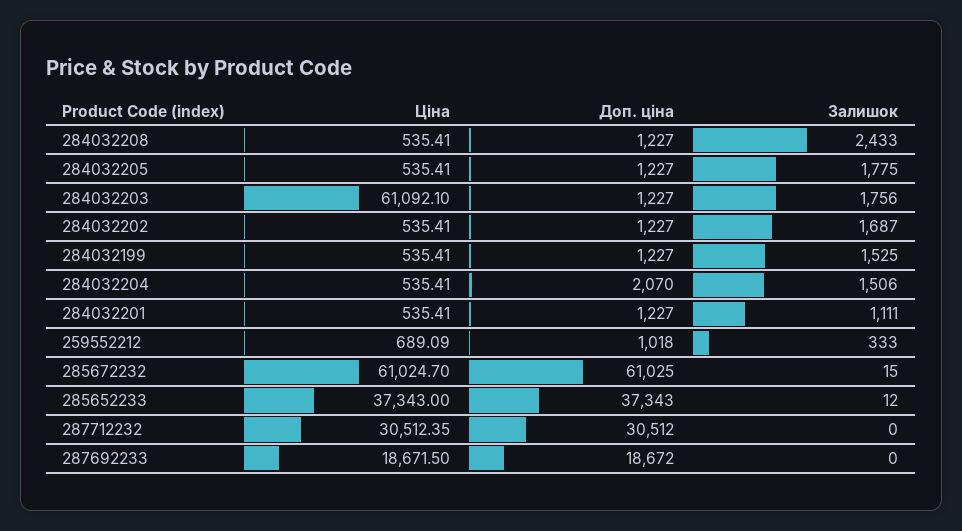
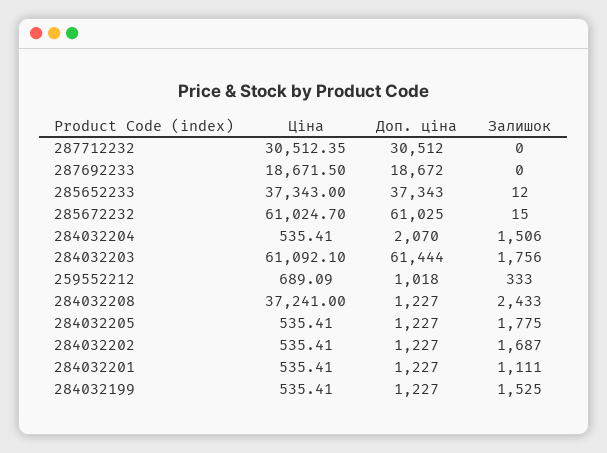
  {
    "Ціна": {
-     "284032208": 535.41,
+     "284032208": 37241,
      "284032205": 535.41,
      "284032203": 61092.1,
      "284032202": 535.41,
      "284032199": 535.41,
      "284032204": 535.41,
      "284032201": 535.41,
      "259552212": 689.09,
      "285672232": 61024.7,
      "285652233": 37343,
      "287712232": 30512.35,
      "287692233": 18671.5
    },
    "Доп. ціна": {
      "284032208": 1227,
      "284032205": 1227,
-     "284032203": 1227,
+     "284032203": 61444,
      "284032202": 1227,
      "284032199": 1227,
      "284032204": 2070,
      "284032201": 1227,
      "259552212": 1018,
      "285672232": 61025,
      "285652233": 37343,
      "287712232": 30512,
      "287692233": 18672
    },
    "Залишок": {
      "284032208": 2433,
      "284032205": 1775,
      "284032203": 1756,
      "284032202": 1687,
      "284032199": 1525,
      "284032204": 1506,
      "284032201": 1111,
      "259552212": 333,
      "285672232": 15,
      "285652233": 12,
      "287712232": 0,
      "287692233": 0
    }
  }

